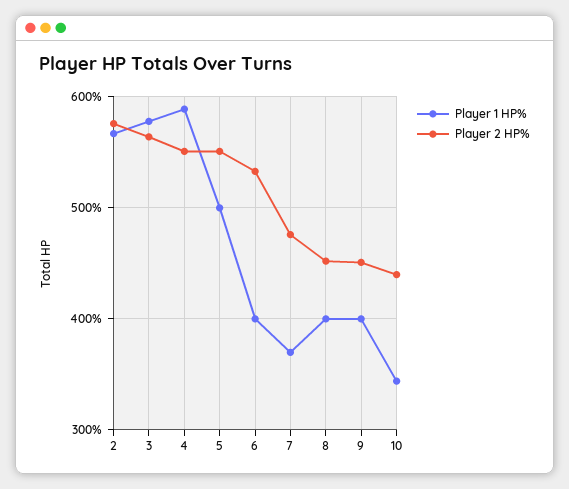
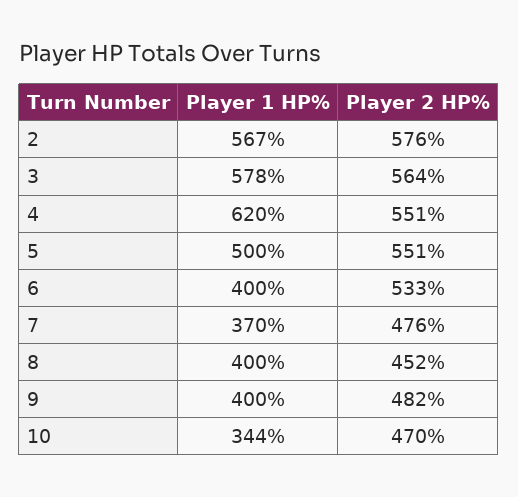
  {
    "Player 1 HP%": {
      "2": 567,
      "3": 578,
-     "4": 590,
+     "4": 620,
      "5": 500,
      "6": 400,
      "7": 370,
      "8": 400,
      "9": 400,
      "10": 344
    },
    "Player 2 HP%": {
      "2": 576,
      "3": 564,
      "4": 551,
      "5": 551,
      "6": 533,
      "7": 476,
      "8": 452,
-     "9": 450,
+     "9": 482,
-     "10": 440
+     "10": 470
    }
  }

